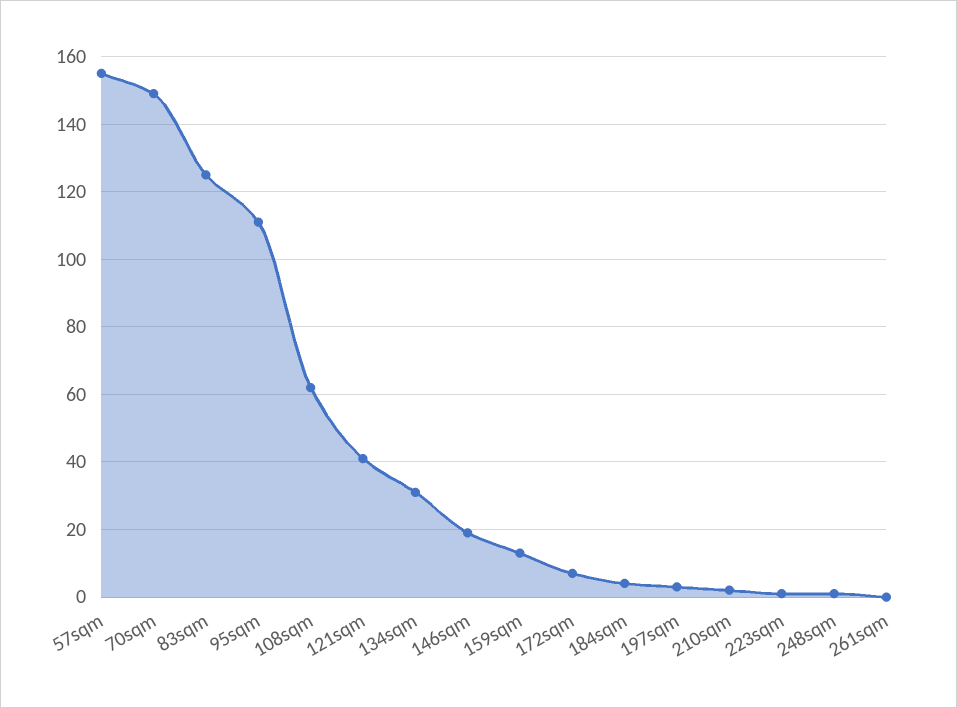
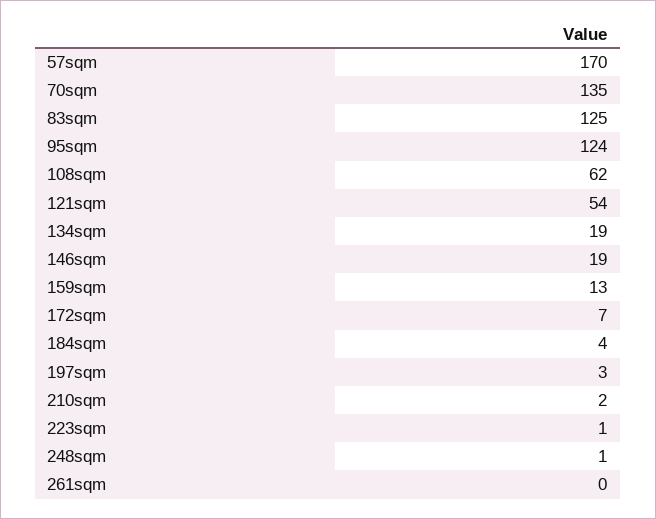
  {
-   "57sqm": 155,
+   "57sqm": 170,
-   "70sqm": 150,
+   "70sqm": 135,
    "83sqm": 125,
-   "95sqm": 110,
+   "95sqm": 124,
    "108sqm": 62,
-   "121sqm": 40,
+   "121sqm": 54,
-   "134sqm": 30,
+   "134sqm": 19,
    "146sqm": 19,
    "159sqm": 13,
    "172sqm": 7,
    "184sqm": 4,
    "197sqm": 3,
    "210sqm": 2,
    "223sqm": 1,
    "248sqm": 1,
    "261sqm": 0
  }

